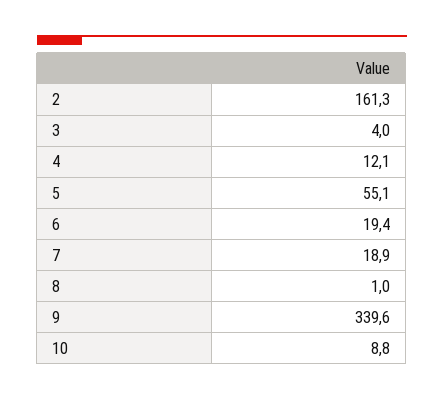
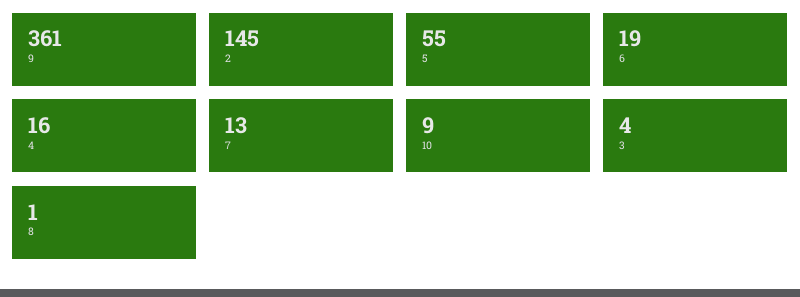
  {
-   "2": 161.3,
+   "2": 145,
    "3": 4,
-   "4": 12.1,
+   "4": 16,
    "5": 55.1,
    "6": 19.4,
-   "7": 18.9,
+   "7": 13,
    "8": 1,
-   "9": 339.6,
+   "9": 361,
    "10": 8.8
  }

